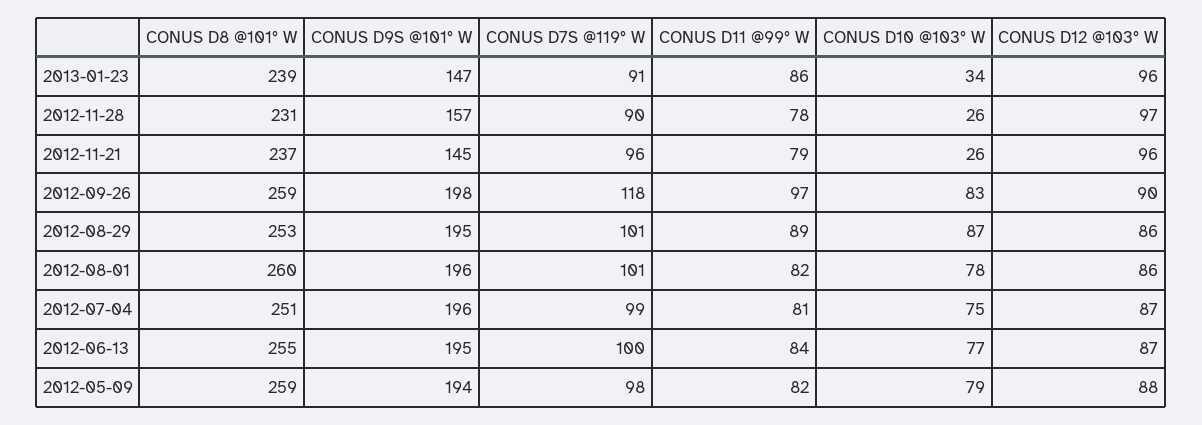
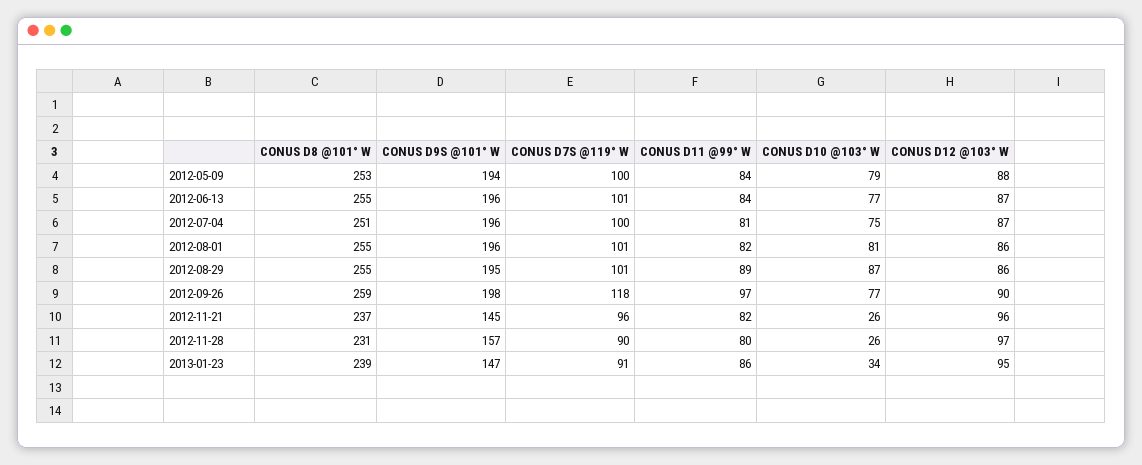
  {
    "CONUS D8 @101° W": {
      "2013-01-23": 239,
      "2012-11-28": 231,
      "2012-11-21": 237,
      "2012-09-26": 259,
-     "2012-08-29": 253,
+     "2012-08-29": 255,
-     "2012-08-01": 260,
+     "2012-08-01": 255,
      "2012-07-04": 251,
      "2012-06-13": 255,
-     "2012-05-09": 259
+     "2012-05-09": 253
    },
    "CONUS D9S @101° W": {
      "2013-01-23": 147,
      "2012-11-28": 157,
      "2012-11-21": 145,
      "2012-09-26": 198,
      "2012-08-29": 195,
      "2012-08-01": 196,
      "2012-07-04": 196,
-     "2012-06-13": 195,
+     "2012-06-13": 196,
      "2012-05-09": 194
    },
    "CONUS D7S @119° W": {
      "2013-01-23": 91,
      "2012-11-28": 90,
      "2012-11-21": 96,
      "2012-09-26": 118,
      "2012-08-29": 101,
      "2012-08-01": 101,
-     "2012-07-04": 99,
+     "2012-07-04": 100,
-     "2012-06-13": 100,
+     "2012-06-13": 101,
-     "2012-05-09": 98
+     "2012-05-09": 100
    },
    "CONUS D11 @99° W": {
      "2013-01-23": 86,
-     "2012-11-28": 78,
+     "2012-11-28": 80,
-     "2012-11-21": 79,
+     "2012-11-21": 82,
      "2012-09-26": 97,
      "2012-08-29": 89,
      "2012-08-01": 82,
      "2012-07-04": 81,
      "2012-06-13": 84,
-     "2012-05-09": 82
+     "2012-05-09": 84
    },
    "CONUS D10 @103° W": {
      "2013-01-23": 34,
      "2012-11-28": 26,
      "2012-11-21": 26,
-     "2012-09-26": 83,
+     "2012-09-26": 77,
      "2012-08-29": 87,
-     "2012-08-01": 78,
+     "2012-08-01": 81,
      "2012-07-04": 75,
      "2012-06-13": 77,
      "2012-05-09": 79
    },
    "CONUS D12 @103° W": {
-     "2013-01-23": 96,
+     "2013-01-23": 95,
      "2012-11-28": 97,
      "2012-11-21": 96,
      "2012-09-26": 90,
      "2012-08-29": 86,
      "2012-08-01": 86,
      "2012-07-04": 87,
      "2012-06-13": 87,
      "2012-05-09": 88
    }
  }

